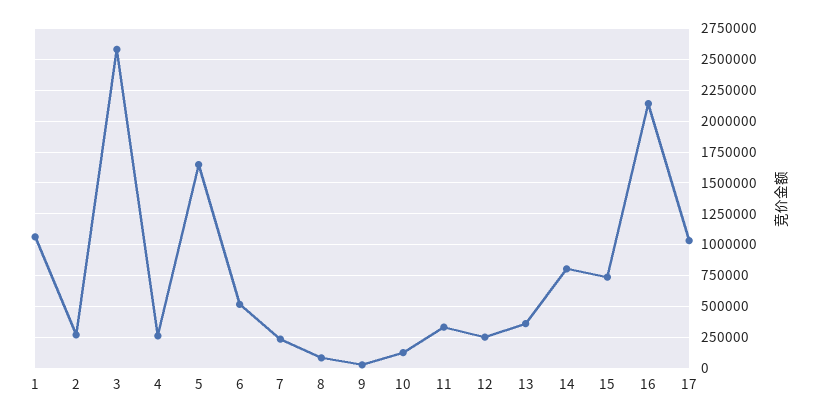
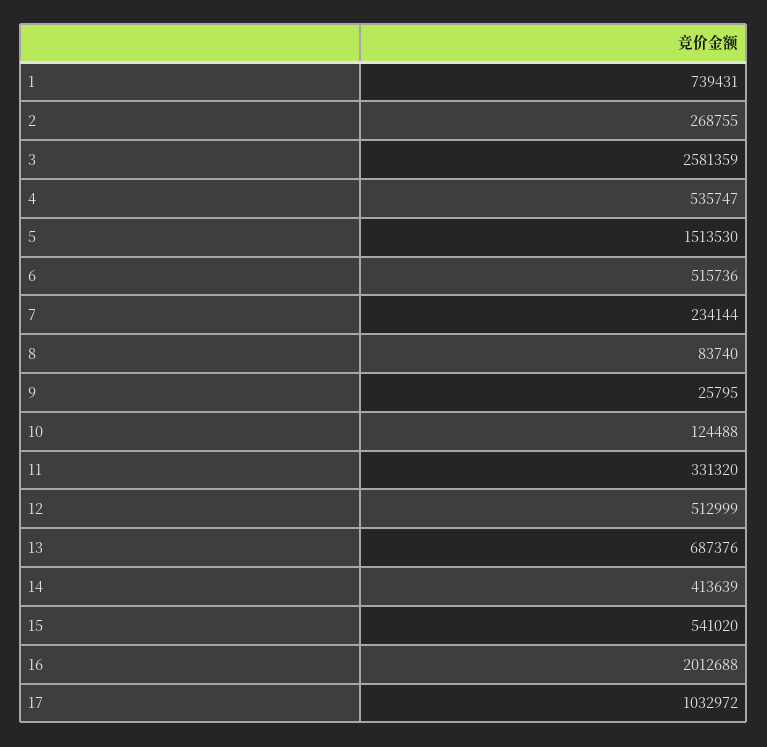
  {
-   "1": 1050000,
+   "1": 739431,
    "2": 268755,
    "3": 2581359,
-   "4": 250000,
+   "4": 535747,
-   "5": 1650000,
+   "5": 1513530,
    "6": 515736,
    "7": 234144,
    "8": 83740,
    "9": 25795,
    "10": 124488,
    "11": 331320,
-   "12": 250000,
+   "12": 512999,
-   "13": 350000,
+   "13": 687376,
-   "14": 800000,
+   "14": 413639,
-   "15": 750000,
+   "15": 541020,
-   "16": 2150000,
+   "16": 2012688,
    "17": 1032972
  }

